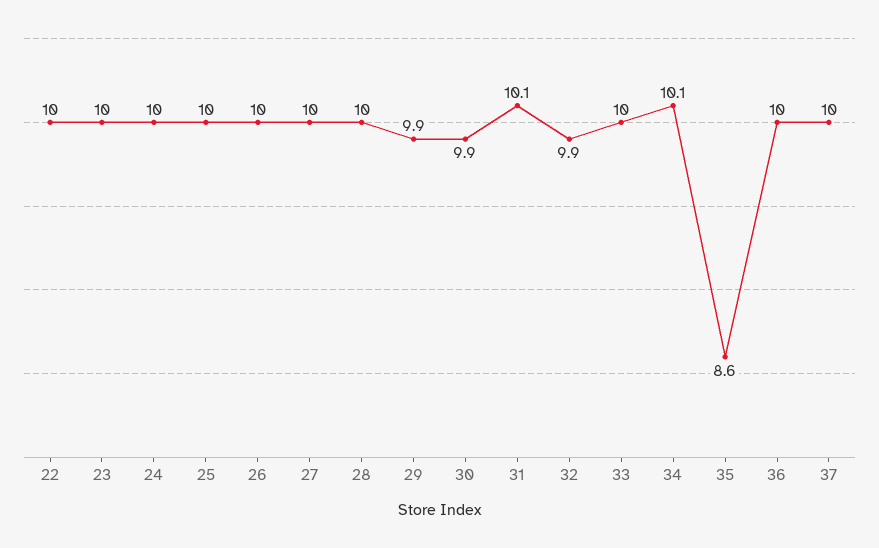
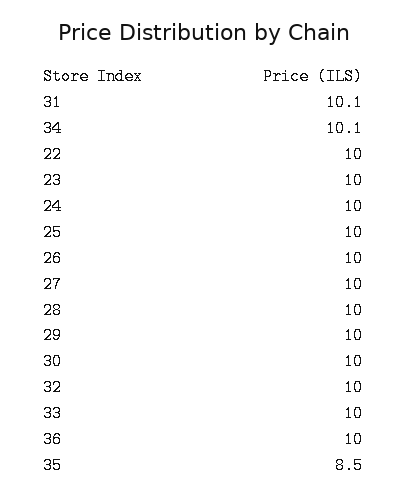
  {
    "22": 10,
    "23": 10,
    "24": 10,
    "25": 10,
    "26": 10,
    "27": 10,
    "28": 10,
-   "29": 9.9,
+   "29": 10,
-   "30": 9.9,
+   "30": 10,
    "31": 10.1,
-   "32": 9.9,
+   "32": 10,
    "33": 10,
    "34": 10.1,
-   "35": 8.6,
+   "35": 8.5,
-   "36": 10,
+   "36": 10
-   "37": 10
  }

